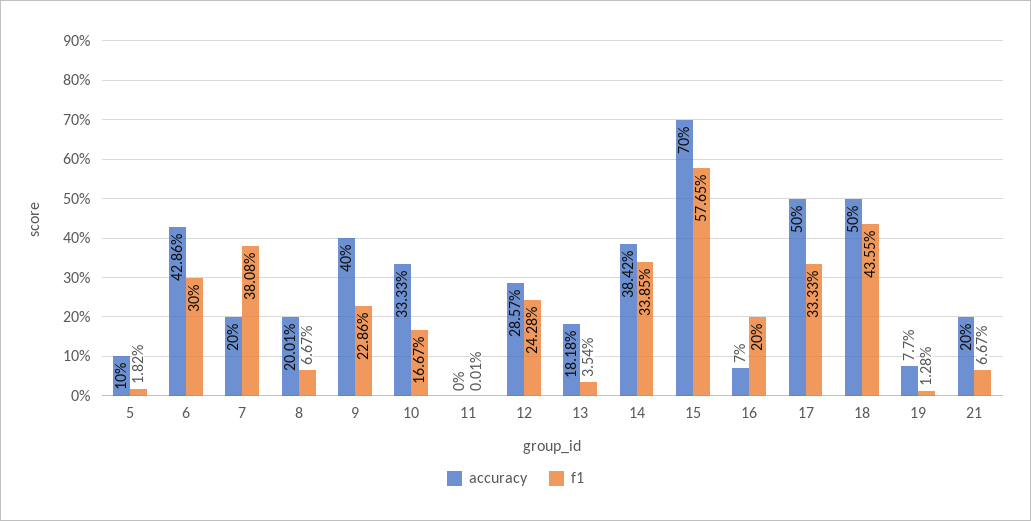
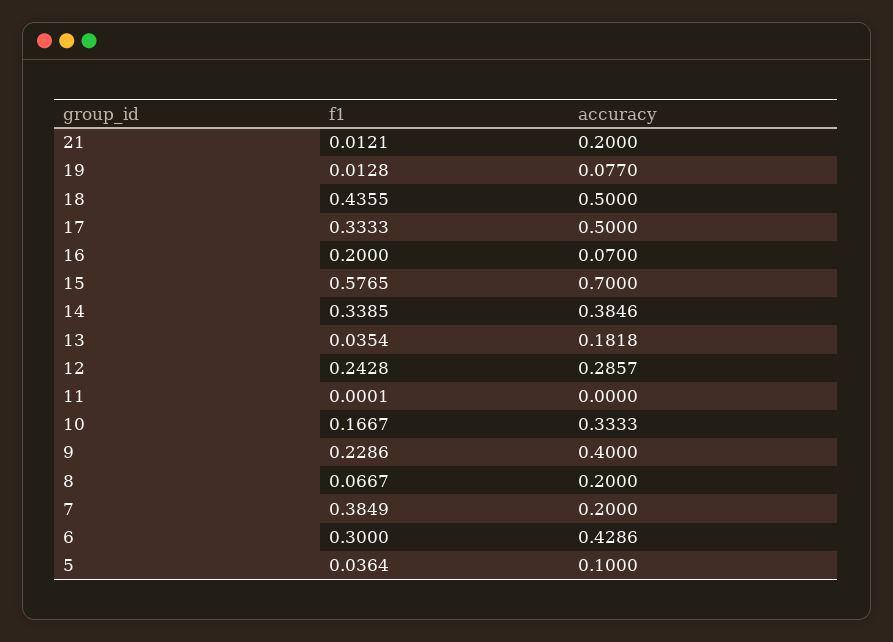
  {
    "accuracy": {
      "5": 0.1,
      "6": 0.4286,
      "7": 0.2,
-     "8": 0.2001,
+     "8": 0.2,
      "9": 0.4,
      "10": 0.3333,
      "11": 0,
      "12": 0.2857,
      "13": 0.1818,
-     "14": 0.3842,
+     "14": 0.3846,
      "15": 0.7,
      "16": 0.07,
      "17": 0.5,
      "18": 0.5,
      "19": 0.077,
      "21": 0.2
    },
    "f1": {
-     "5": 0.0182,
+     "5": 0.0364,
      "6": 0.3,
-     "7": 0.3808,
+     "7": 0.3849,
      "8": 0.0667,
      "9": 0.2286,
      "10": 0.1667,
      "11": 0.0001,
      "12": 0.2428,
      "13": 0.0354,
      "14": 0.3385,
      "15": 0.5765,
      "16": 0.2,
      "17": 0.3333,
      "18": 0.4355,
      "19": 0.0128,
-     "21": 0.0667
+     "21": 0.0121
    }
  }

